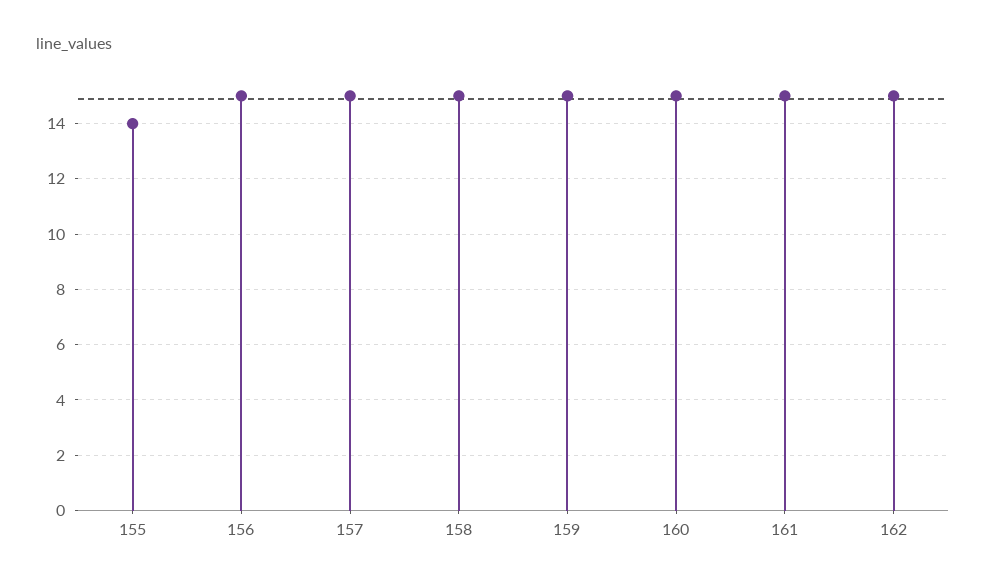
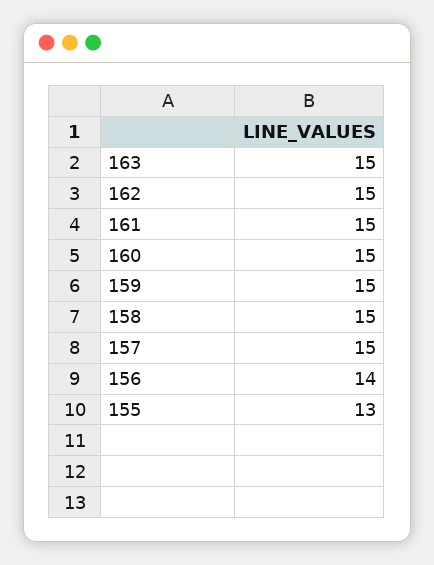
  {
-   "155": 14,
+   "155": 13,
-   "156": 15,
+   "156": 14,
    "157": 15,
    "158": 15,
    "159": 15,
    "160": 15,
    "161": 15,
-   "162": 15
+   "162": 15,
+   "163": 15
  }

